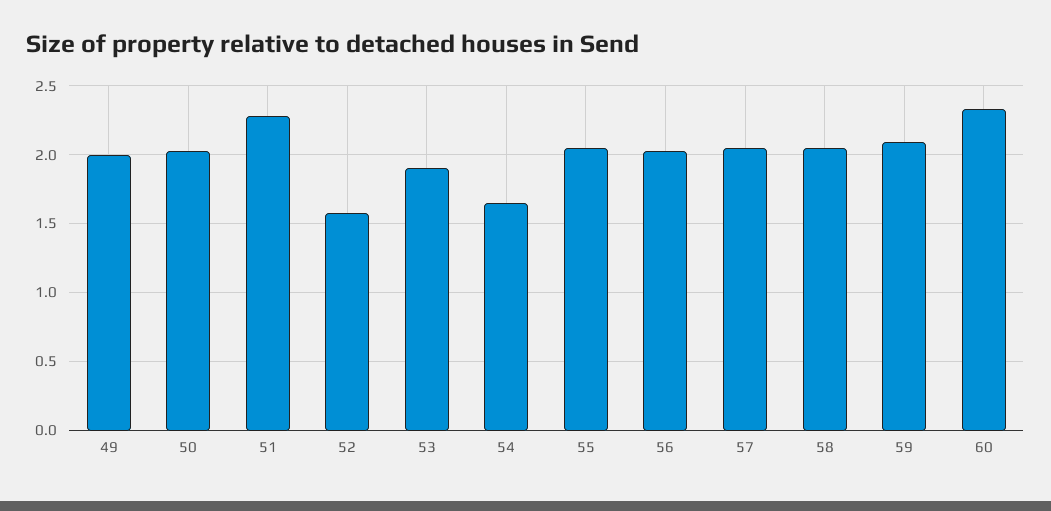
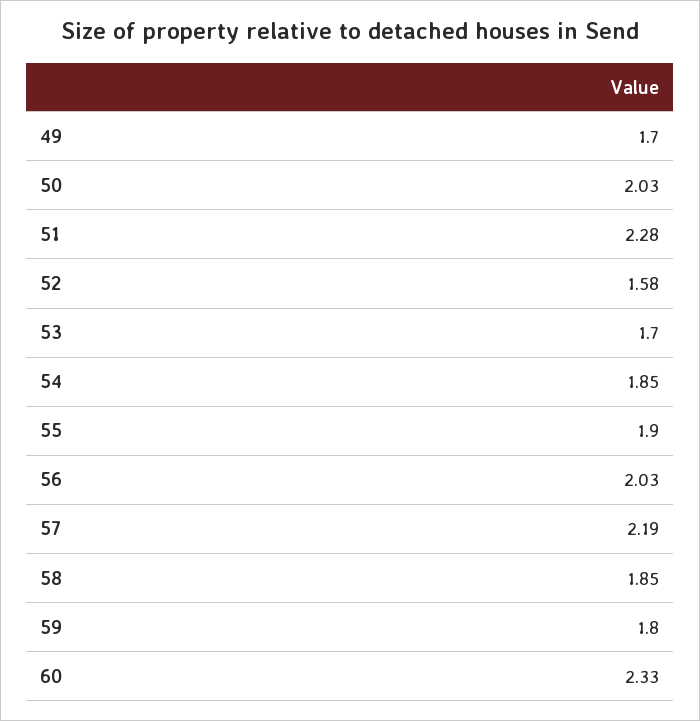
  {
-   "49": 2,
+   "49": 1.7,
    "50": 2.03,
    "51": 2.28,
    "52": 1.58,
-   "53": 1.9,
+   "53": 1.7,
-   "54": 1.65,
+   "54": 1.85,
-   "55": 2.05,
+   "55": 1.9,
    "56": 2.03,
-   "57": 2.05,
+   "57": 2.19,
-   "58": 2.05,
+   "58": 1.85,
-   "59": 2.1,
+   "59": 1.8,
    "60": 2.33
  }

